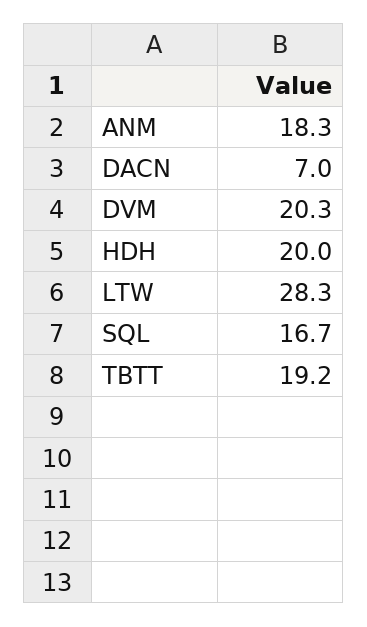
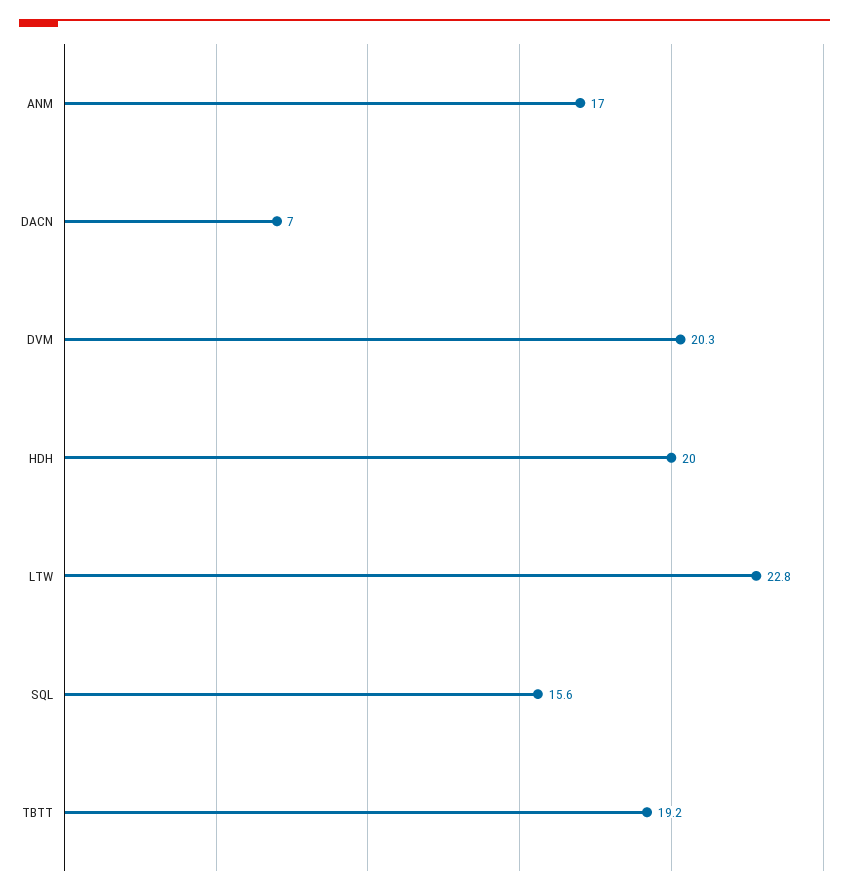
  {
-   "ANM": 18.3,
+   "ANM": 17,
    "DACN": 7,
    "DVM": 20.3,
    "HDH": 20,
-   "LTW": 28.3,
+   "LTW": 22.8,
-   "SQL": 16.7,
+   "SQL": 15.6,
    "TBTT": 19.2
  }

